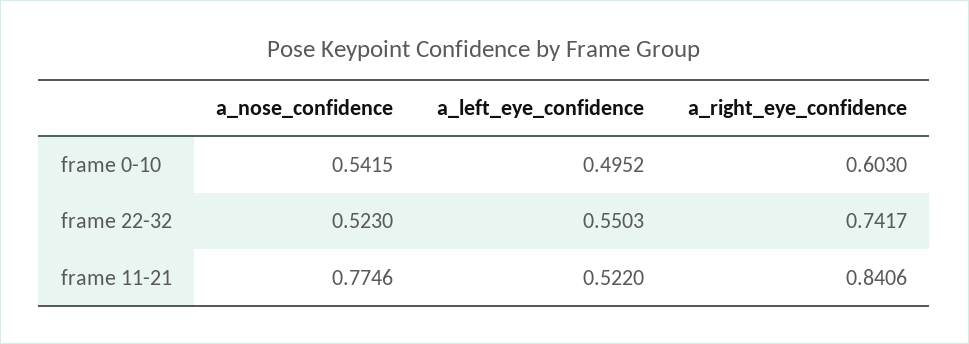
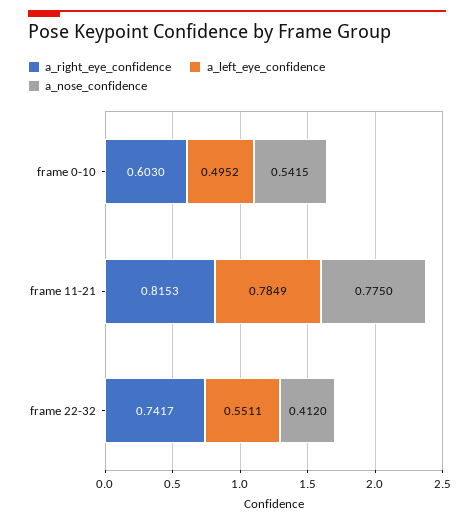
  {
    "a_nose_confidence": {
      "frame 0-10": 0.5415,
-     "frame 22-32": 0.523,
+     "frame 22-32": 0.412,
-     "frame 11-21": 0.7746
+     "frame 11-21": 0.775
    },
    "a_left_eye_confidence": {
      "frame 0-10": 0.4952,
-     "frame 22-32": 0.5503,
+     "frame 22-32": 0.5511,
-     "frame 11-21": 0.522
+     "frame 11-21": 0.7849
    },
    "a_right_eye_confidence": {
      "frame 0-10": 0.603,
      "frame 22-32": 0.7417,
-     "frame 11-21": 0.8406
+     "frame 11-21": 0.8153
    }
  }

